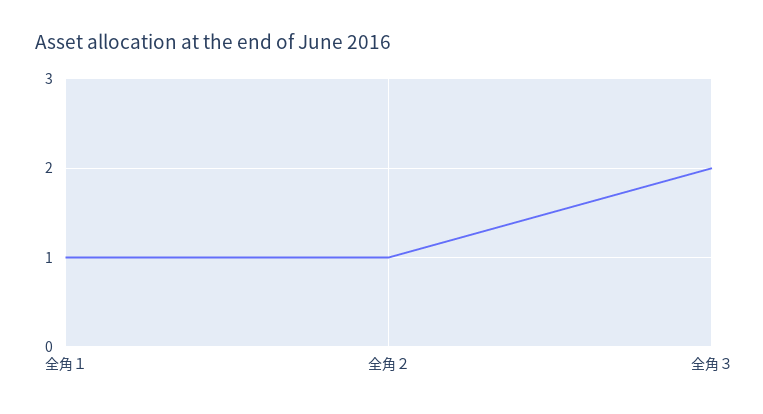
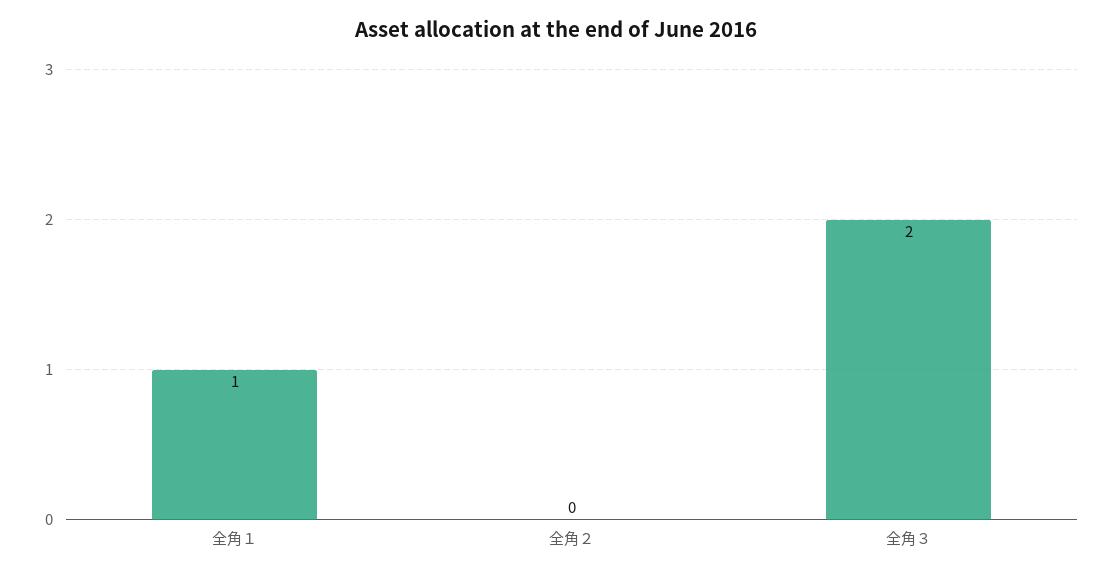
  {
    "全角１": 1,
-   "全角２": 1,
+   "全角２": 0,
    "全角３": 2
  }

